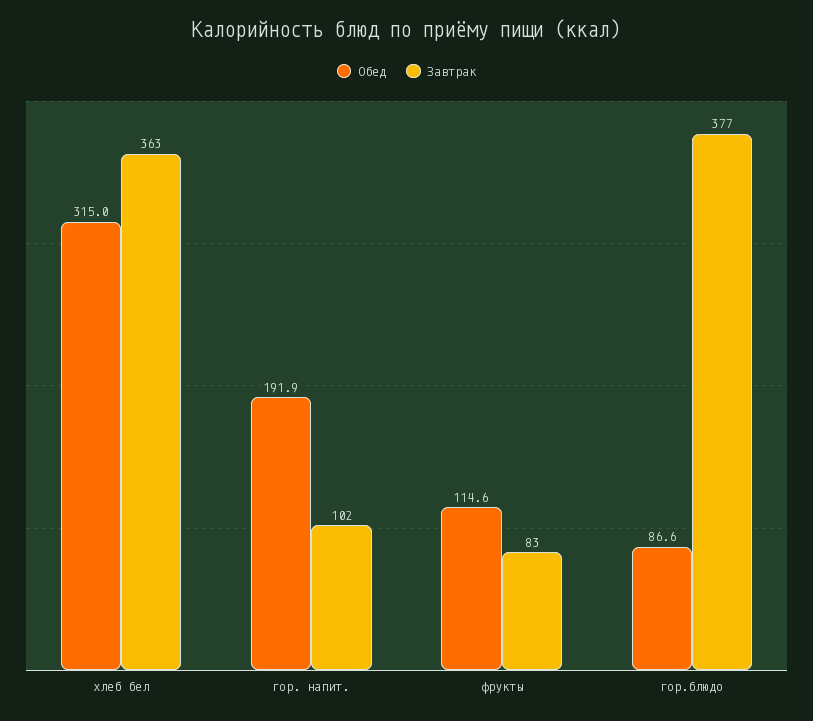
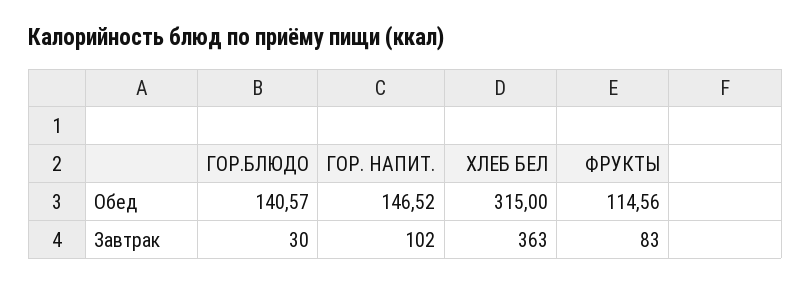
  {
    "Обед": {
      "хлеб бел": 315,
-     "гор. напит.": 191.9,
+     "гор. напит.": 146.52,
      "фрукты": 114.56,
-     "гор.блюдо": 86.6
+     "гор.блюдо": 140.57
    },
    "Завтрак": {
      "хлеб бел": 363,
      "гор. напит.": 102,
      "фрукты": 83,
-     "гор.блюдо": 377
+     "гор.блюдо": 30
    }
  }

